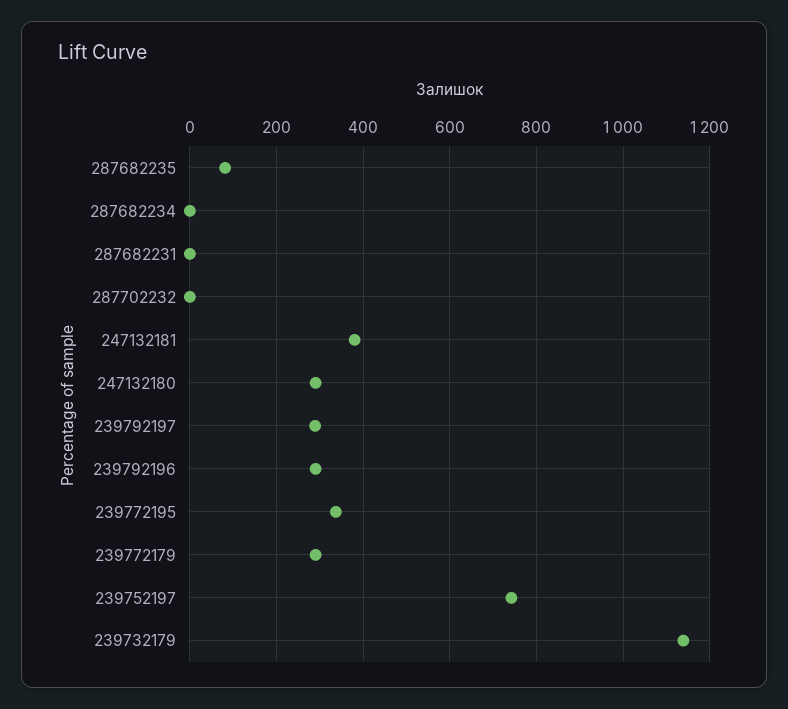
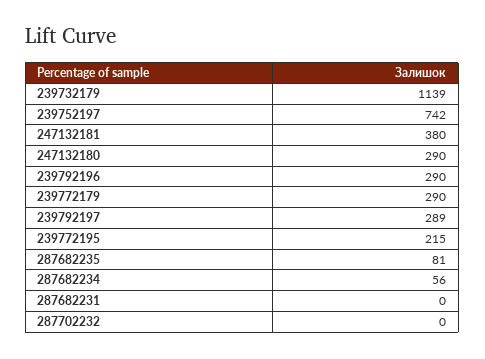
  {
    "287682235": 81,
-   "287682234": 0,
+   "287682234": 56,
    "287682231": 0,
    "287702232": 0,
    "247132181": 380,
    "247132180": 290,
    "239792197": 289,
    "239792196": 290,
-   "239772195": 340,
+   "239772195": 215,
    "239772179": 290,
    "239752197": 742,
    "239732179": 1139
  }

